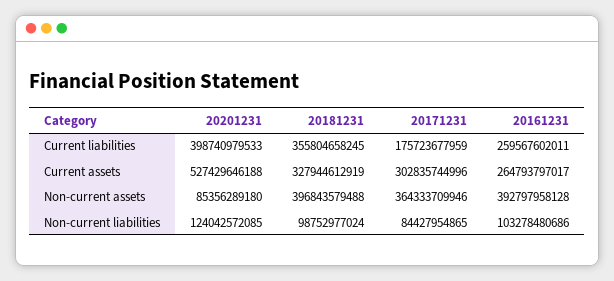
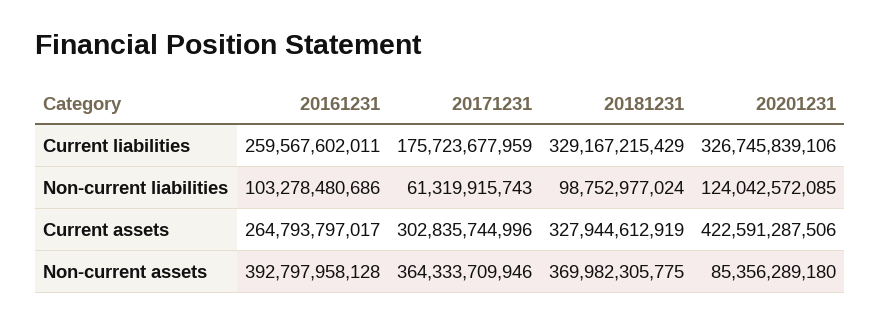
  {
    "20201231": {
-     "Current liabilities": 398740979533,
+     "Current liabilities": 326745839106,
-     "Current assets": 527429646188,
+     "Current assets": 422591287506,
      "Non-current assets": 85356289180,
      "Non-current liabilities": 124042572085
    },
    "20181231": {
-     "Current liabilities": 355804658245,
+     "Current liabilities": 329167215429,
      "Current assets": 327944612919,
-     "Non-current assets": 396843579488,
+     "Non-current assets": 369982305775,
      "Non-current liabilities": 98752977024
    },
    "20171231": {
      "Current liabilities": 175723677959,
      "Current assets": 302835744996,
      "Non-current assets": 364333709946,
-     "Non-current liabilities": 84427954865
+     "Non-current liabilities": 61319915743
    },
    "20161231": {
      "Current liabilities": 259567602011,
      "Current assets": 264793797017,
      "Non-current assets": 392797958128,
      "Non-current liabilities": 103278480686
    }
  }

